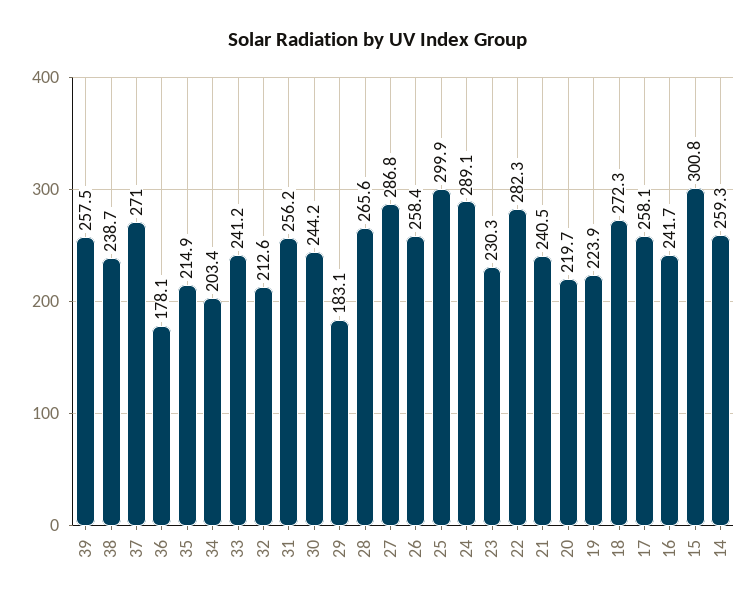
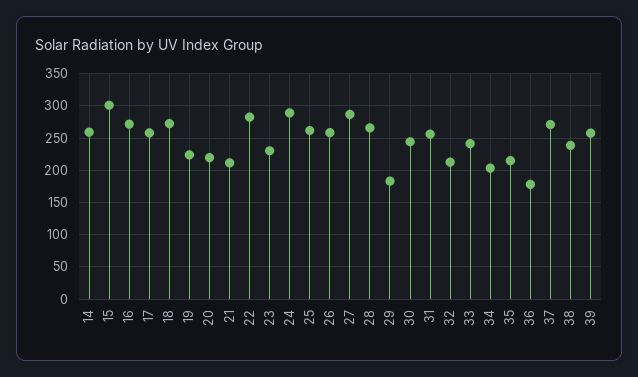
  {
    "39": 257.5,
    "38": 238.7,
    "37": 271,
    "36": 178.1,
    "35": 214.9,
    "34": 203.4,
    "33": 241.2,
    "32": 212.6,
    "31": 256.2,
    "30": 244.2,
    "29": 183.1,
    "28": 265.6,
    "27": 286.8,
    "26": 258.4,
-   "25": 299.9,
+   "25": 260,
    "24": 289.1,
    "23": 230.3,
    "22": 282.3,
-   "21": 240.5,
+   "21": 210,
    "20": 219.7,
    "19": 223.9,
    "18": 272.3,
    "17": 258.1,
-   "16": 241.7,
+   "16": 270,
    "15": 300.8,
    "14": 259.3
  }

